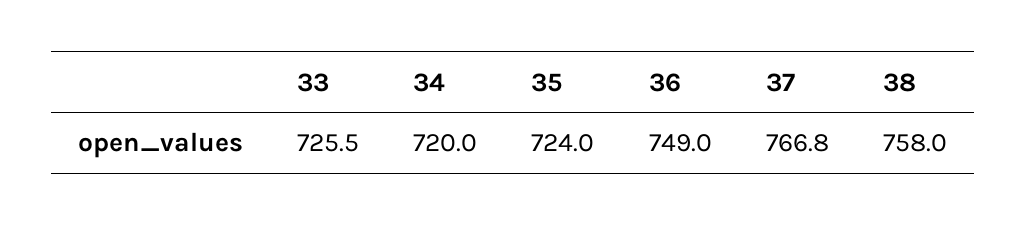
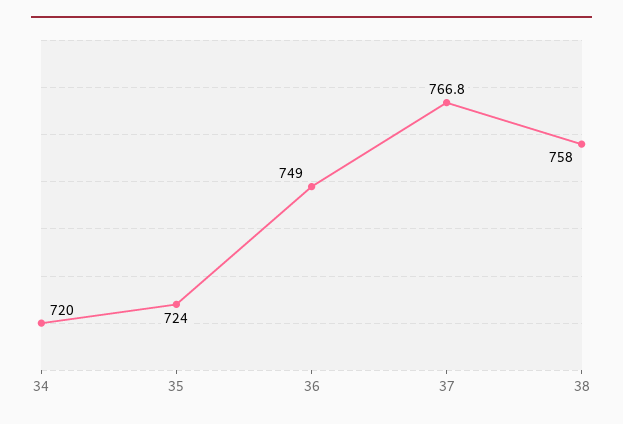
  {
-   "33": 725.5,
    "34": 720,
    "35": 724,
    "36": 749,
    "37": 766.8,
    "38": 758
  }

